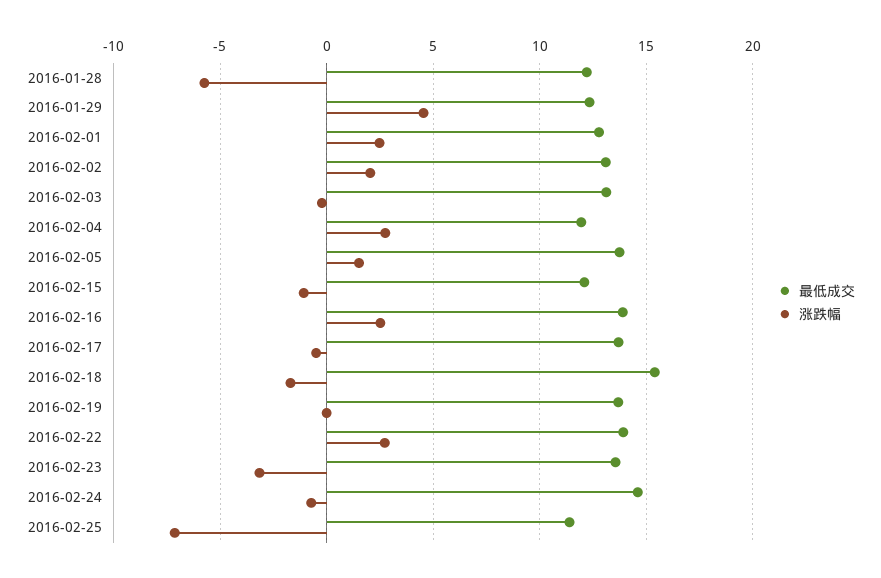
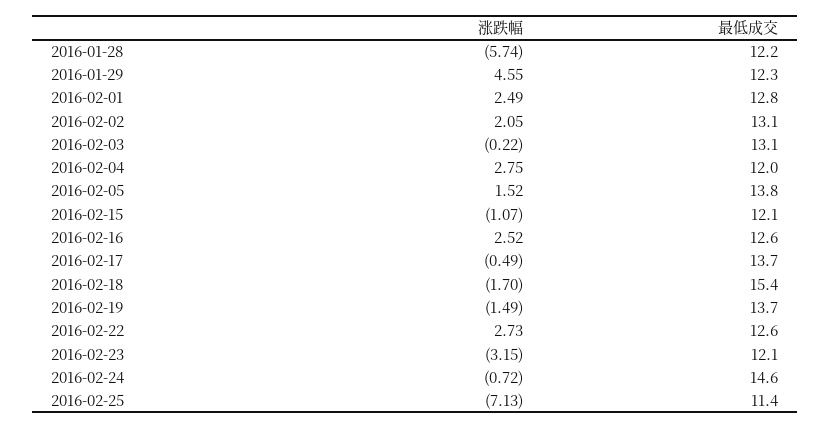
  {
    "最低成交": {
      "2016-01-28": 12.2,
      "2016-01-29": 12.3,
      "2016-02-01": 12.8,
      "2016-02-02": 13.1,
      "2016-02-03": 13.1,
      "2016-02-04": 12,
      "2016-02-05": 13.8,
      "2016-02-15": 12.1,
-     "2016-02-16": 14,
+     "2016-02-16": 12.6,
      "2016-02-17": 13.7,
      "2016-02-18": 15.4,
      "2016-02-19": 13.7,
-     "2016-02-22": 14,
+     "2016-02-22": 12.6,
-     "2016-02-23": 13.5,
+     "2016-02-23": 12.1,
      "2016-02-24": 14.6,
      "2016-02-25": 11.4
    },
    "涨跌幅": {
      "2016-01-28": -5.74,
      "2016-01-29": 4.55,
      "2016-02-01": 2.49,
      "2016-02-02": 2.05,
      "2016-02-03": -0.22,
      "2016-02-04": 2.75,
      "2016-02-05": 1.52,
      "2016-02-15": -1.07,
      "2016-02-16": 2.52,
      "2016-02-17": -0.49,
      "2016-02-18": -1.7,
-     "2016-02-19": 0,
+     "2016-02-19": -1.49,
      "2016-02-22": 2.73,
      "2016-02-23": -3.15,
      "2016-02-24": -0.72,
      "2016-02-25": -7.13
    }
  }

